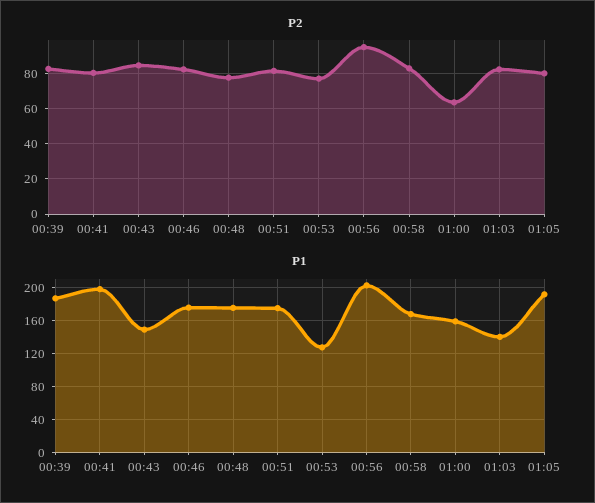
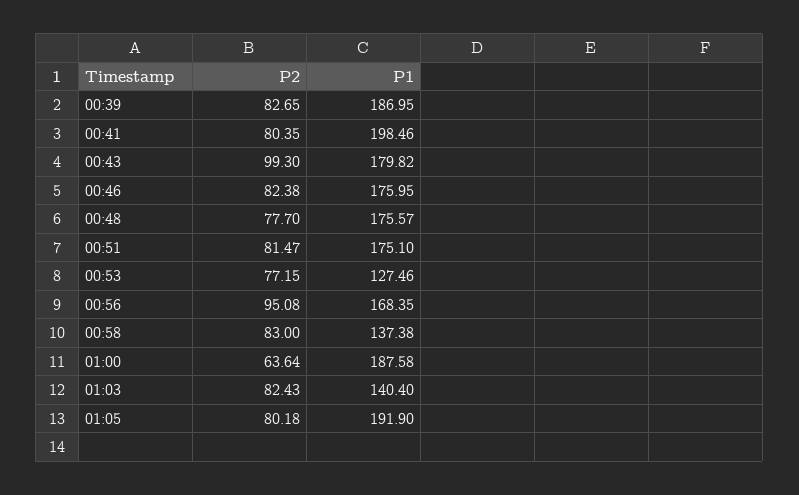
  {
    "P2": {
      "00:39": 82.65,
      "00:41": 80.35,
-     "00:43": 85,
+     "00:43": 99.3,
      "00:46": 82.38,
      "00:48": 77.7,
      "00:51": 81.47,
      "00:53": 77.15,
      "00:56": 95.08,
      "00:58": 83,
      "01:00": 63.64,
      "01:03": 82.43,
      "01:05": 80.18
    },
    "P1": {
      "00:39": 186.95,
      "00:41": 198.46,
-     "00:43": 150,
+     "00:43": 179.82,
      "00:46": 175.95,
      "00:48": 175.57,
      "00:51": 175.1,
      "00:53": 127.46,
-     "00:56": 200,
+     "00:56": 168.35,
-     "00:58": 170,
+     "00:58": 137.38,
-     "01:00": 160,
+     "01:00": 187.58,
      "01:03": 140.4,
      "01:05": 191.9
    }
  }

